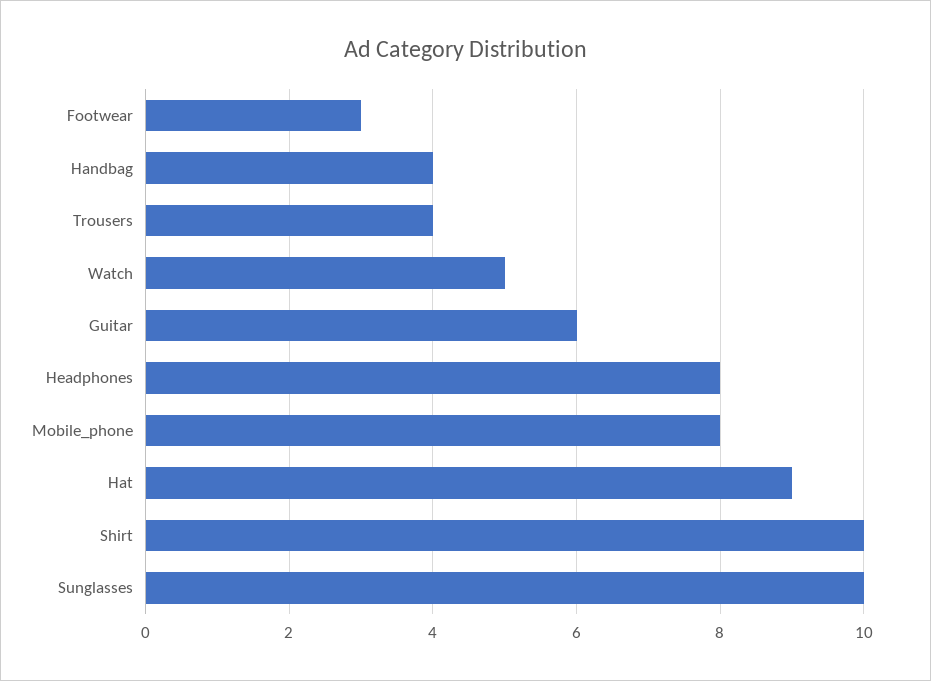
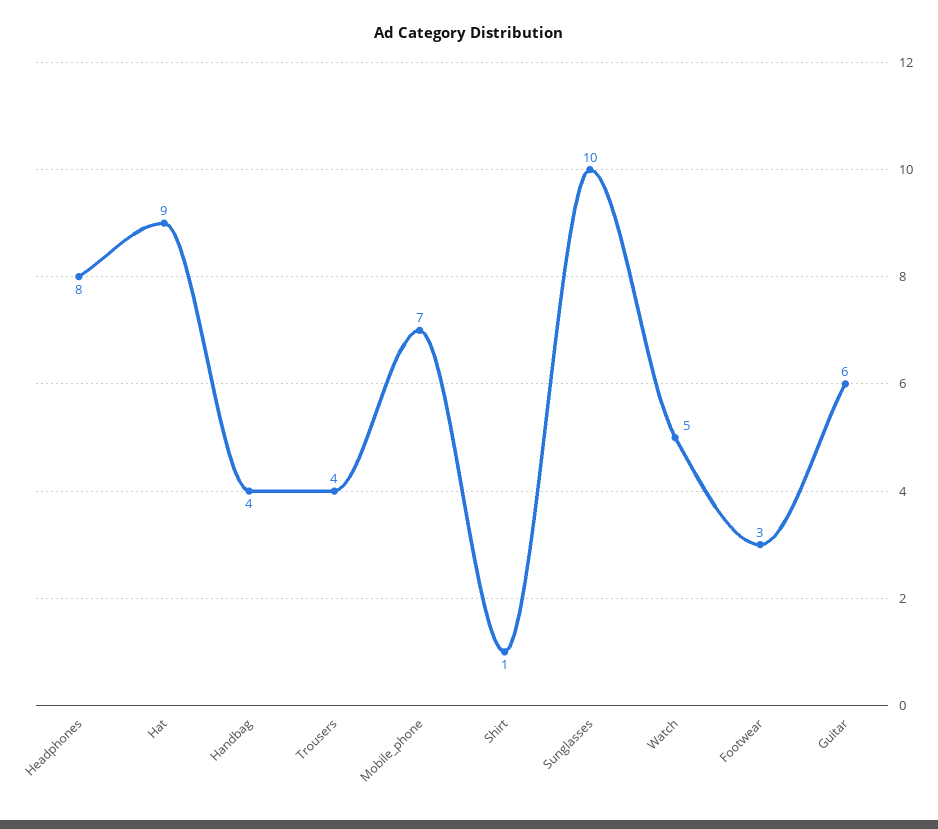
  {
    "Footwear": 3,
    "Handbag": 4,
    "Trousers": 4,
    "Watch": 5,
    "Guitar": 6,
    "Headphones": 8,
-   "Mobile_phone": 8,
+   "Mobile_phone": 7,
    "Hat": 9,
-   "Shirt": 10,
+   "Shirt": 1,
    "Sunglasses": 10
  }

